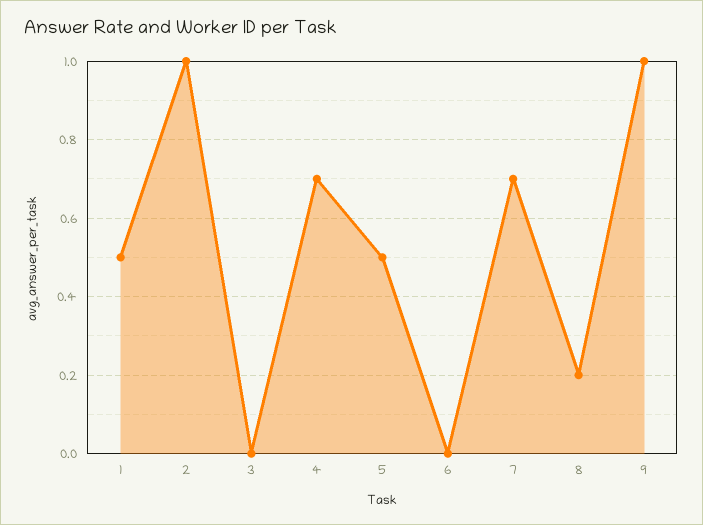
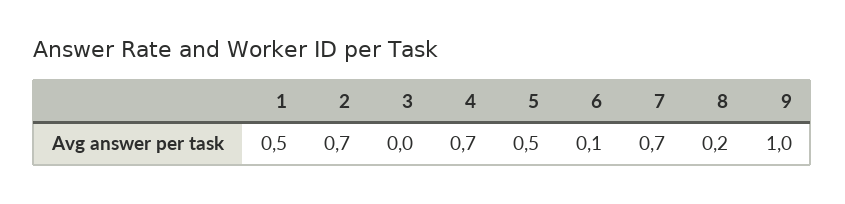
  {
    "1": 0.5,
-   "2": 1,
+   "2": 0.7,
    "3": 0,
    "4": 0.7,
    "5": 0.5,
-   "6": 0,
+   "6": 0.1,
    "7": 0.7,
    "8": 0.2,
    "9": 1
  }

